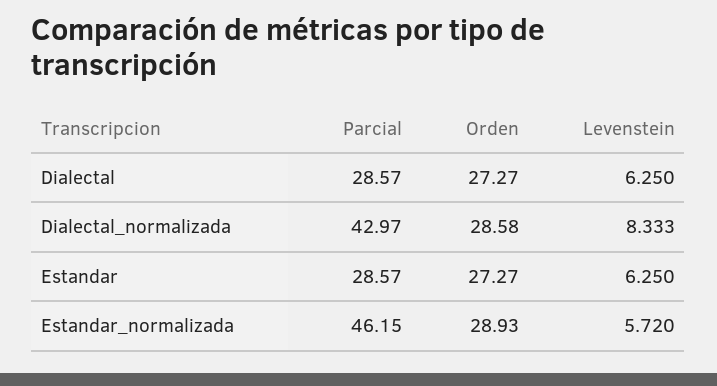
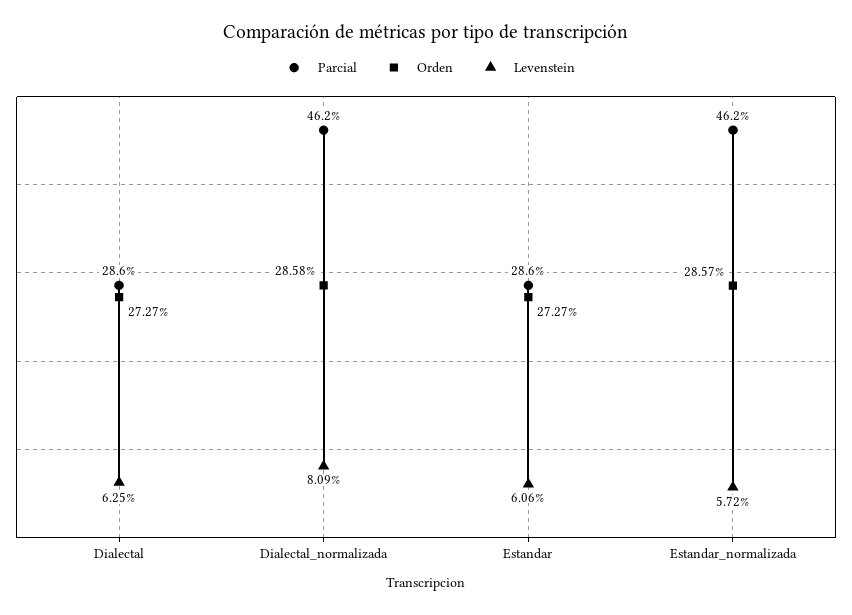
  {
    "Parcial": {
      "Dialectal": 28.57,
-     "Dialectal_normalizada": 42.97,
+     "Dialectal_normalizada": 46.2,
      "Estandar": 28.57,
      "Estandar_normalizada": 46.15
    },
    "Orden": {
      "Dialectal": 27.27,
      "Dialectal_normalizada": 28.58,
      "Estandar": 27.27,
-     "Estandar_normalizada": 28.93
+     "Estandar_normalizada": 28.57
    },
    "Levenstein": {
      "Dialectal": 6.25,
-     "Dialectal_normalizada": 8.333,
+     "Dialectal_normalizada": 8.09,
-     "Estandar": 6.25,
+     "Estandar": 6.06,
      "Estandar_normalizada": 5.72
    }
  }

